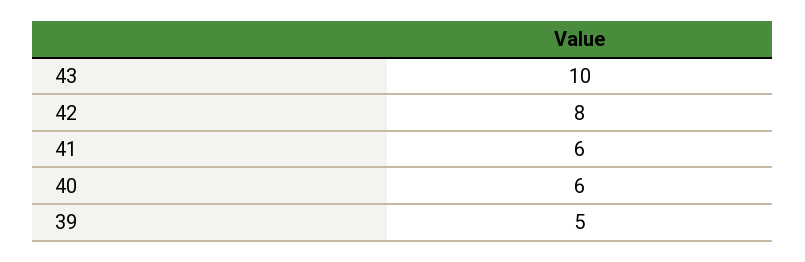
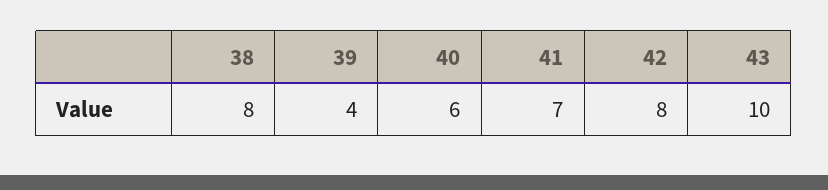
  {
    "43": 10,
    "42": 8,
-   "41": 6,
+   "41": 7,
    "40": 6,
-   "39": 5
+   "39": 4,
+   "38": 8
  }

